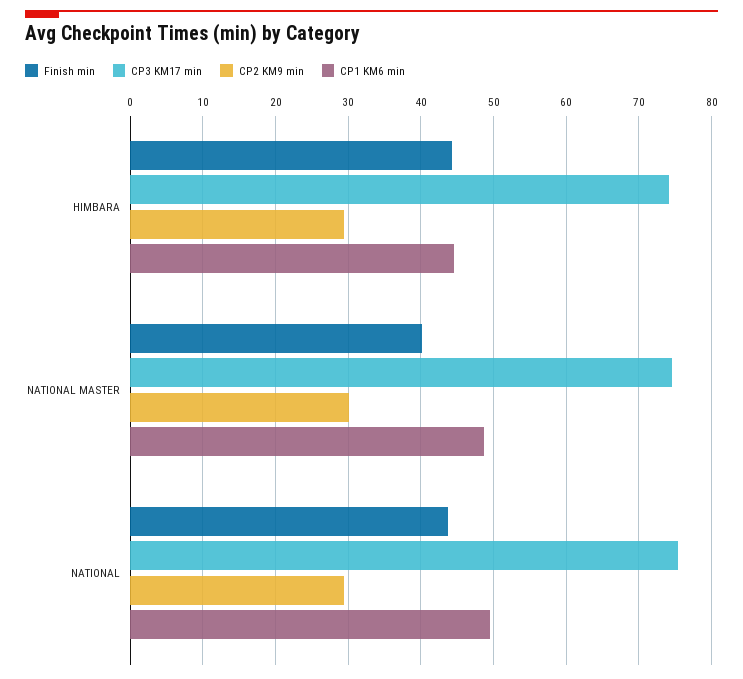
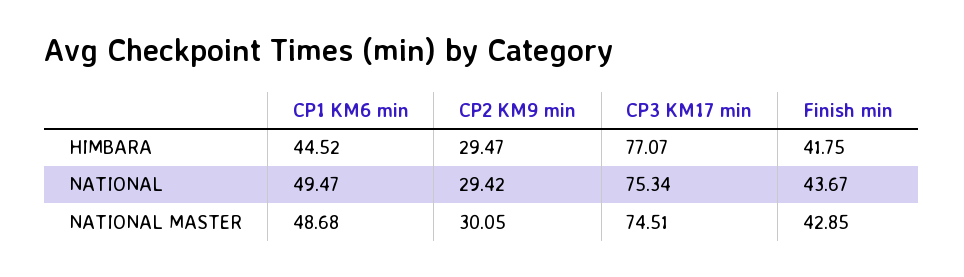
  {
    "Finish min": {
-     "HIMBARA": 44,
+     "HIMBARA": 41.75,
-     "NATIONAL MASTER": 40,
+     "NATIONAL MASTER": 42.85,
      "NATIONAL": 43.67
    },
    "CP3 KM17 min": {
-     "HIMBARA": 74,
+     "HIMBARA": 77.07,
      "NATIONAL MASTER": 74.51,
      "NATIONAL": 75.34
    },
    "CP2 KM9 min": {
      "HIMBARA": 29.47,
      "NATIONAL MASTER": 30.05,
      "NATIONAL": 29.42
    },
    "CP1 KM6 min": {
      "HIMBARA": 44.52,
      "NATIONAL MASTER": 48.68,
      "NATIONAL": 49.47
    }
  }

